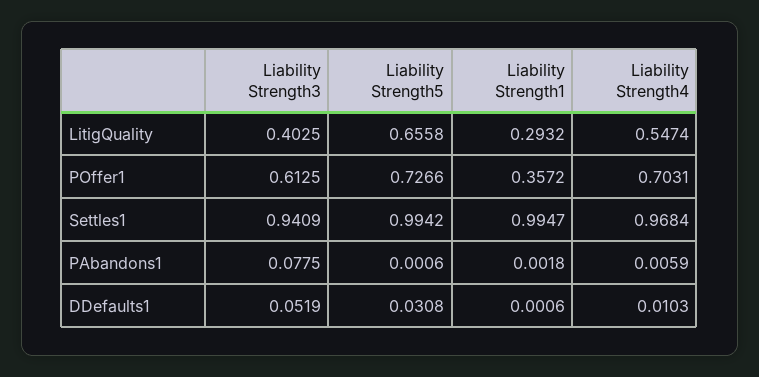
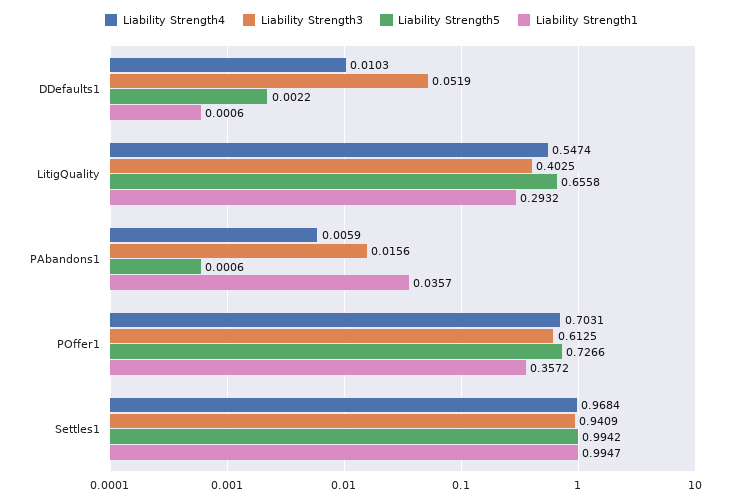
  {
    "Liability Strength3": {
      "LitigQuality": 0.4025,
      "POffer1": 0.6125,
      "Settles1": 0.9409,
-     "PAbandons1": 0.0775,
+     "PAbandons1": 0.0156,
      "DDefaults1": 0.0519
    },
    "Liability Strength5": {
      "LitigQuality": 0.6558,
      "POffer1": 0.7266,
      "Settles1": 0.9942,
      "PAbandons1": 0.0006,
-     "DDefaults1": 0.0308
+     "DDefaults1": 0.0022
    },
    "Liability Strength1": {
      "LitigQuality": 0.2932,
      "POffer1": 0.3572,
      "Settles1": 0.9947,
-     "PAbandons1": 0.0018,
+     "PAbandons1": 0.0357,
      "DDefaults1": 0.0006
    },
    "Liability Strength4": {
      "LitigQuality": 0.5474,
      "POffer1": 0.7031,
      "Settles1": 0.9684,
      "PAbandons1": 0.0059,
      "DDefaults1": 0.0103
    }
  }

